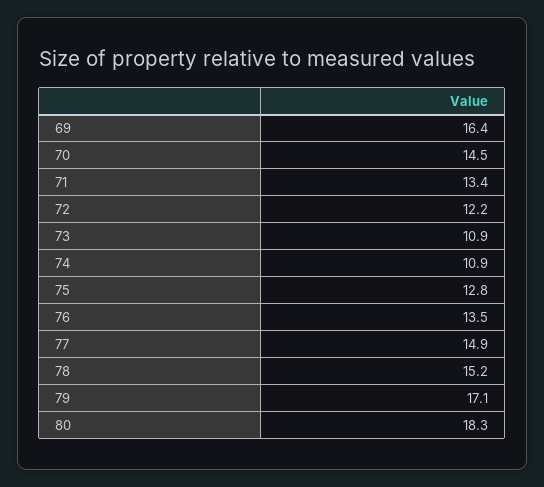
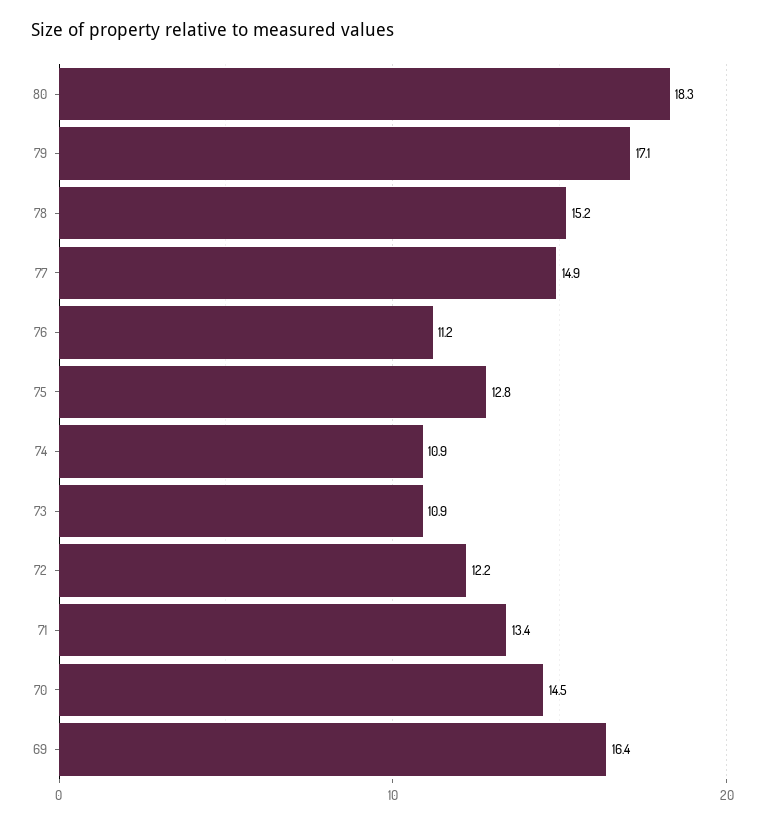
  {
    "69": 16.4,
    "70": 14.5,
    "71": 13.4,
    "72": 12.2,
    "73": 10.9,
    "74": 10.9,
    "75": 12.8,
-   "76": 13.5,
+   "76": 11.2,
    "77": 14.9,
    "78": 15.2,
    "79": 17.1,
    "80": 18.3
  }

